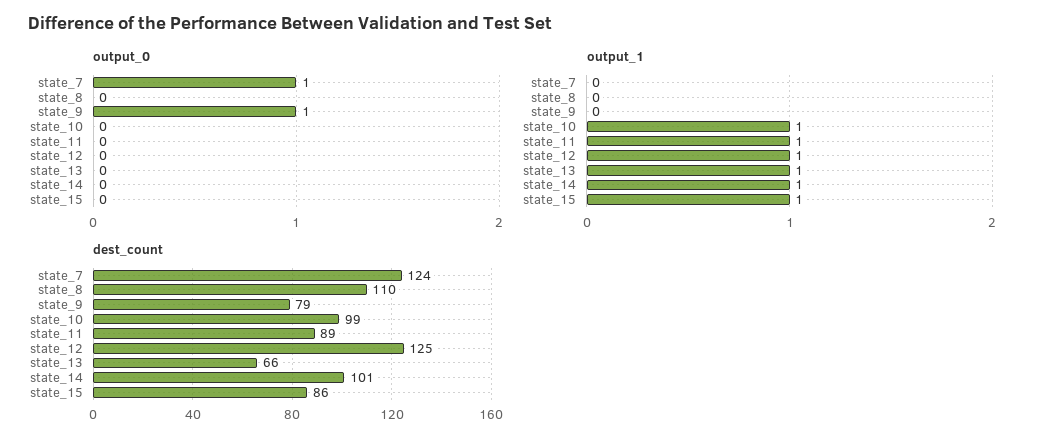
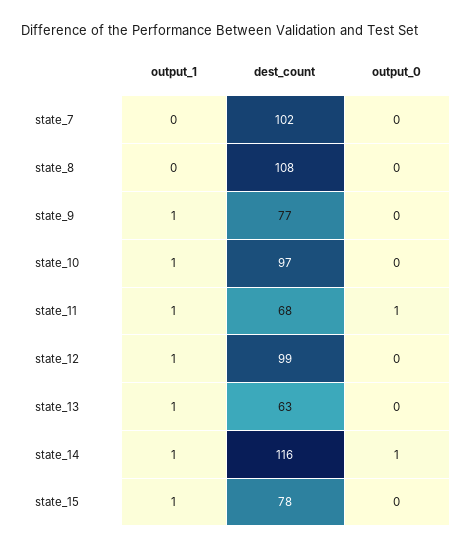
  {
    "output_0": {
-     "state_7": 1,
+     "state_7": 0,
      "state_8": 0,
-     "state_9": 1,
+     "state_9": 0,
      "state_10": 0,
-     "state_11": 0,
+     "state_11": 1,
      "state_12": 0,
      "state_13": 0,
-     "state_14": 0,
+     "state_14": 1,
      "state_15": 0
    },
    "output_1": {
      "state_7": 0,
      "state_8": 0,
-     "state_9": 0,
+     "state_9": 1,
      "state_10": 1,
      "state_11": 1,
      "state_12": 1,
      "state_13": 1,
      "state_14": 1,
      "state_15": 1
    },
    "dest_count": {
-     "state_7": 124,
+     "state_7": 102,
-     "state_8": 110,
+     "state_8": 108,
-     "state_9": 79,
+     "state_9": 77,
-     "state_10": 99,
+     "state_10": 97,
-     "state_11": 89,
+     "state_11": 68,
-     "state_12": 125,
+     "state_12": 99,
-     "state_13": 66,
+     "state_13": 63,
-     "state_14": 101,
+     "state_14": 116,
-     "state_15": 86
+     "state_15": 78
    }
  }

